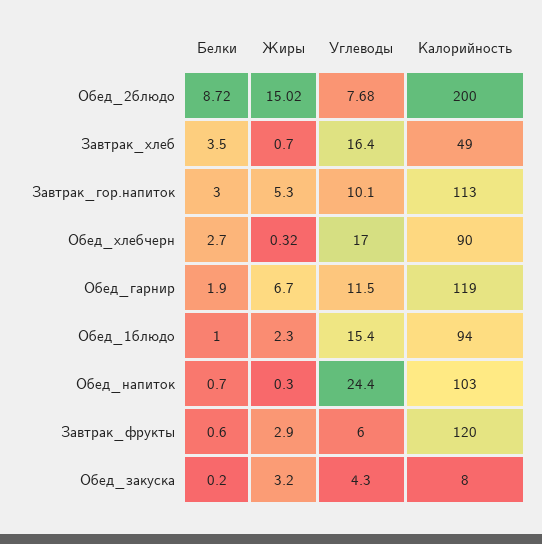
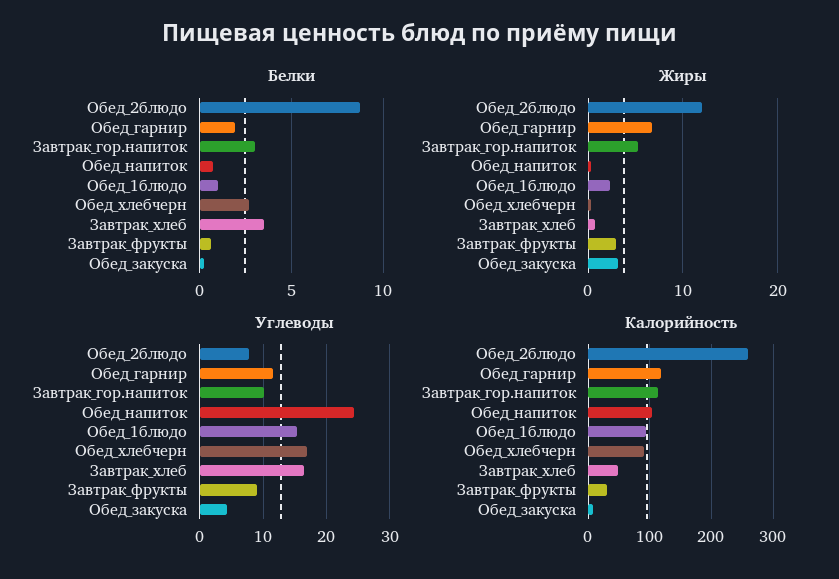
  {
    "Белки": {
      "Обед_2блюдо": 8.72,
      "Завтрак_хлеб": 3.5,
      "Завтрак_гор.напиток": 3,
      "Обед_хлебчерн": 2.7,
      "Обед_гарнир": 1.9,
      "Обед_1блюдо": 1,
      "Обед_напиток": 0.7,
      "Завтрак_фрукты": 0.6,
      "Обед_закуска": 0.2
    },
    "Жиры": {
-     "Обед_2блюдо": 15.02,
+     "Обед_2блюдо": 12,
      "Завтрак_хлеб": 0.7,
      "Завтрак_гор.напиток": 5.3,
      "Обед_хлебчерн": 0.32,
      "Обед_гарнир": 6.7,
      "Обед_1блюдо": 2.3,
      "Обед_напиток": 0.3,
      "Завтрак_фрукты": 2.9,
      "Обед_закуска": 3.2
    },
    "Углеводы": {
      "Обед_2блюдо": 7.68,
      "Завтрак_хлеб": 16.4,
      "Завтрак_гор.напиток": 10.1,
      "Обед_хлебчерн": 17,
      "Обед_гарнир": 11.5,
      "Обед_1блюдо": 15.4,
      "Обед_напиток": 24.4,
-     "Завтрак_фрукты": 6,
+     "Завтрак_фрукты": 9,
      "Обед_закуска": 4.3
    },
    "Калорийность": {
-     "Обед_2блюдо": 200,
+     "Обед_2блюдо": 260,
      "Завтрак_хлеб": 49,
      "Завтрак_гор.напиток": 113,
      "Обед_хлебчерн": 90,
      "Обед_гарнир": 119,
      "Обед_1блюдо": 94,
      "Обед_напиток": 103,
-     "Завтрак_фрукты": 120,
+     "Завтрак_фрукты": 30,
      "Обед_закуска": 8
    }
  }

